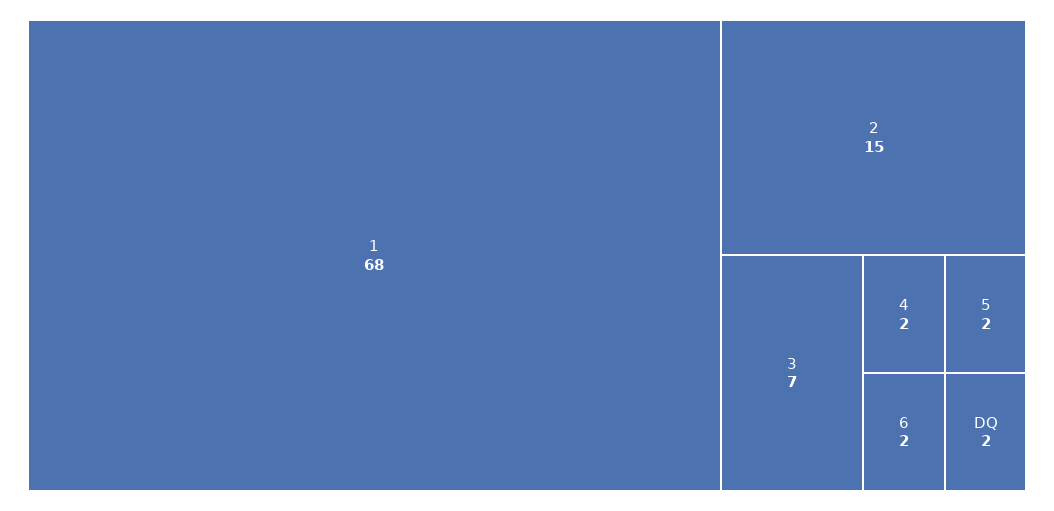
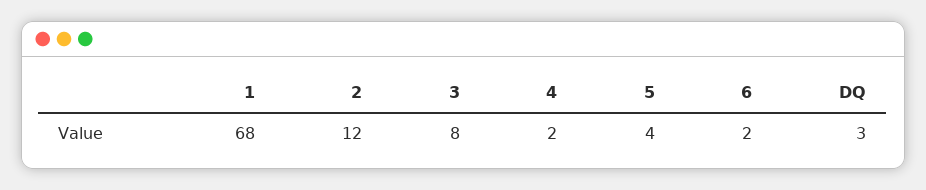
  {
    "1": 68,
-   "2": 15,
+   "2": 12,
-   "3": 7,
+   "3": 8,
    "4": 2,
-   "5": 2,
+   "5": 4,
    "6": 2,
-   "DQ": 2
+   "DQ": 3
  }

